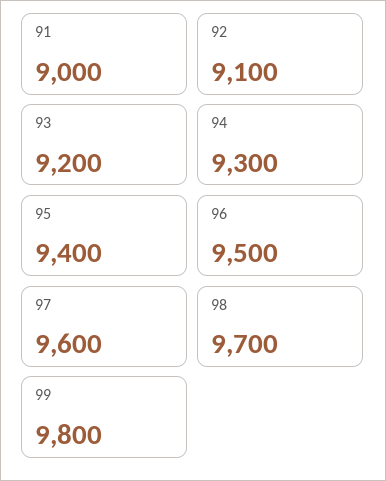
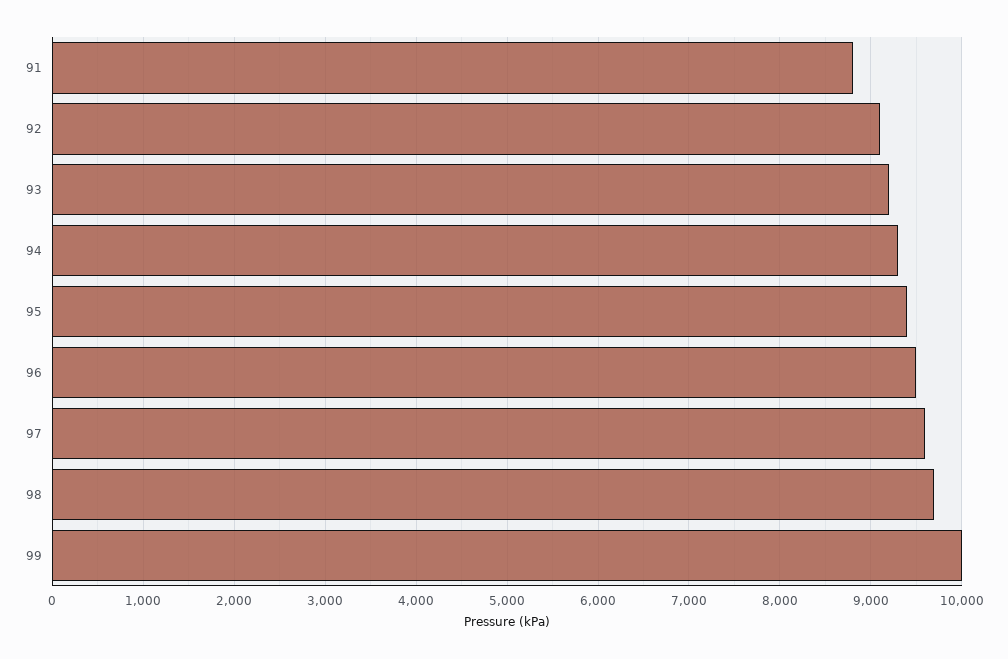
  {
-   "91": 9000,
+   "91": 8800,
    "92": 9100,
    "93": 9200,
    "94": 9300,
    "95": 9400,
    "96": 9500,
    "97": 9600,
    "98": 9700,
-   "99": 9800
+   "99": 10000
  }

